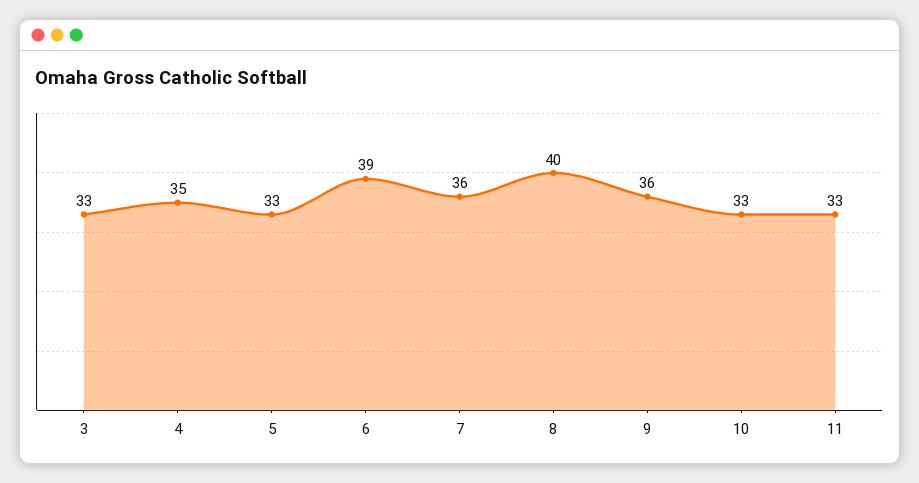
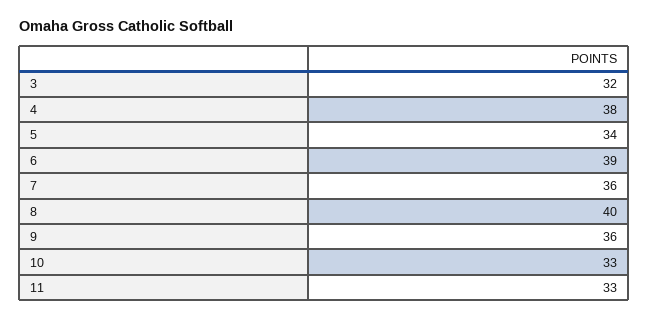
  {
-   "3": 33,
+   "3": 32,
-   "4": 35,
+   "4": 38,
-   "5": 33,
+   "5": 34,
    "6": 39,
    "7": 36,
    "8": 40,
    "9": 36,
    "10": 33,
    "11": 33
  }

